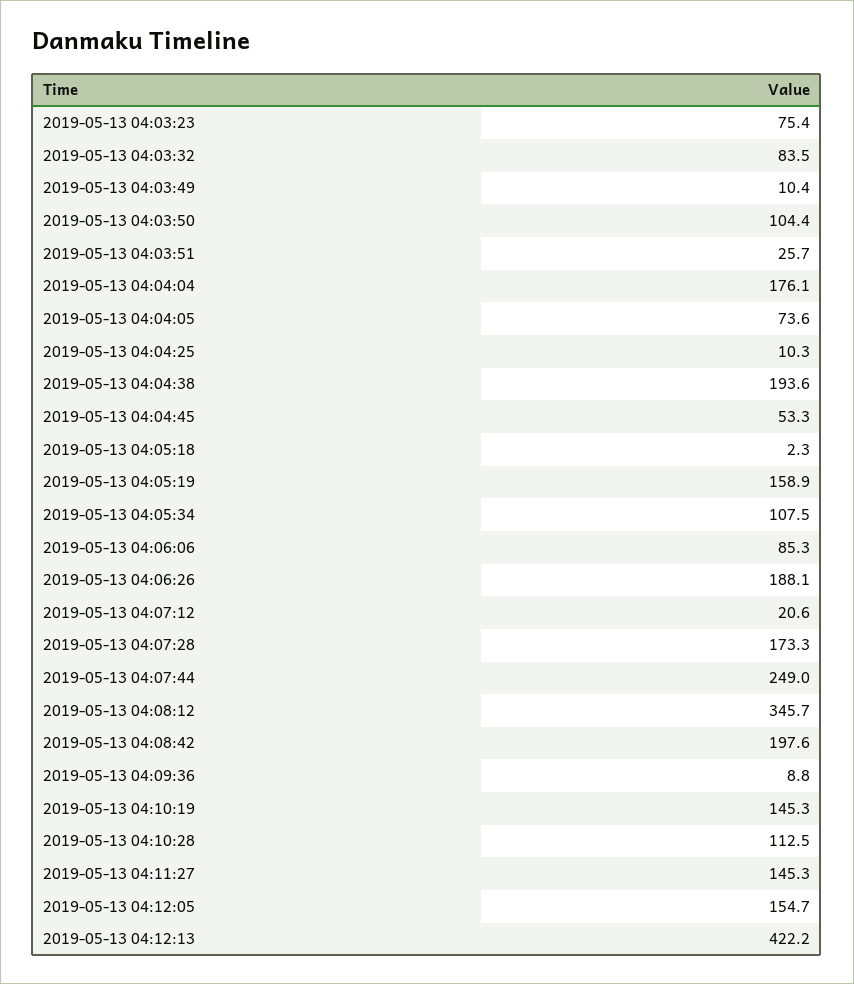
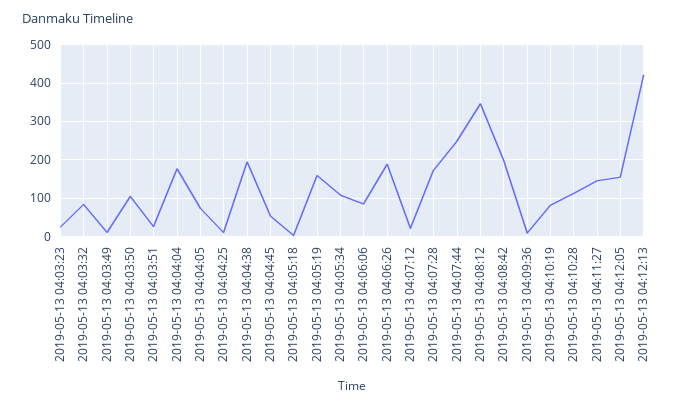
  {
-   "2019-05-13 04:03:23": 75.4,
+   "2019-05-13 04:03:23": 20,
    "2019-05-13 04:03:32": 83.5,
    "2019-05-13 04:03:49": 10.4,
    "2019-05-13 04:03:50": 104.4,
    "2019-05-13 04:03:51": 25.7,
    "2019-05-13 04:04:04": 176.1,
    "2019-05-13 04:04:05": 73.6,
    "2019-05-13 04:04:25": 10.3,
    "2019-05-13 04:04:38": 193.6,
    "2019-05-13 04:04:45": 53.3,
    "2019-05-13 04:05:18": 2.3,
    "2019-05-13 04:05:19": 158.9,
    "2019-05-13 04:05:34": 107.5,
    "2019-05-13 04:06:06": 85.3,
    "2019-05-13 04:06:26": 188.1,
    "2019-05-13 04:07:12": 20.6,
    "2019-05-13 04:07:28": 173.3,
    "2019-05-13 04:07:44": 249,
    "2019-05-13 04:08:12": 345.7,
    "2019-05-13 04:08:42": 197.6,
    "2019-05-13 04:09:36": 8.8,
-   "2019-05-13 04:10:19": 145.3,
+   "2019-05-13 04:10:19": 80,
    "2019-05-13 04:10:28": 112.5,
    "2019-05-13 04:11:27": 145.3,
    "2019-05-13 04:12:05": 154.7,
    "2019-05-13 04:12:13": 422.2
  }

